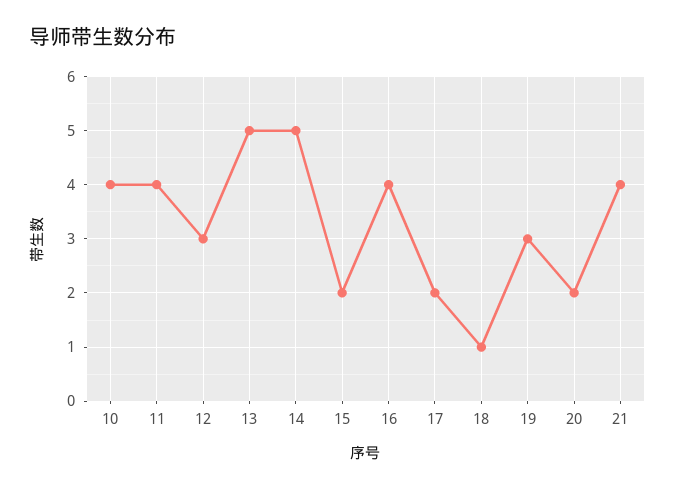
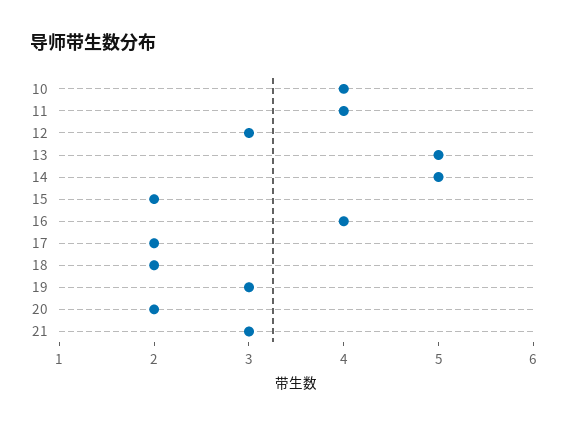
  {
    "10": 4,
    "11": 4,
    "12": 3,
    "13": 5,
    "14": 5,
    "15": 2,
    "16": 4,
    "17": 2,
-   "18": 1,
+   "18": 2,
    "19": 3,
    "20": 2,
-   "21": 4
+   "21": 3
  }

